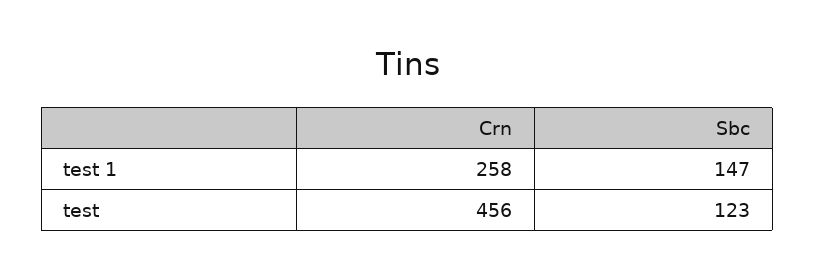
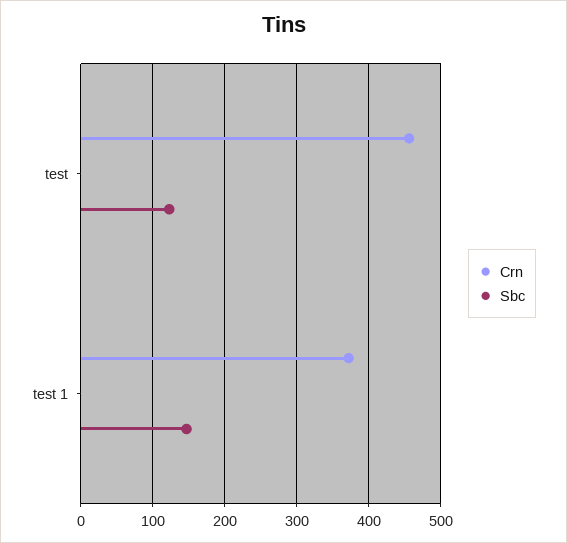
  {
    "Crn": {
-     "test 1": 258,
+     "test 1": 370,
      "test": 456
    },
    "Sbc": {
      "test 1": 147,
      "test": 123
    }
  }

